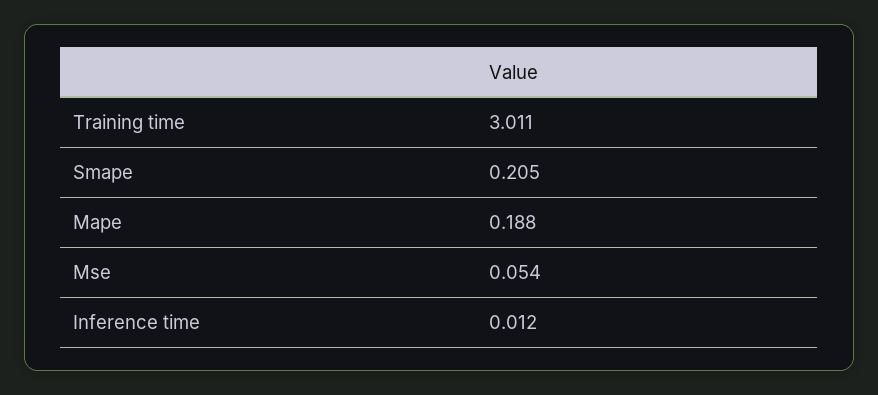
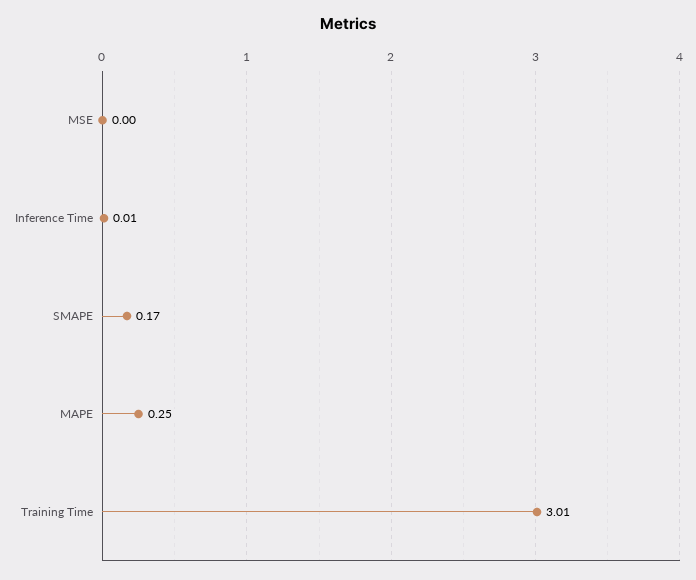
  {
    "Training time": 3.011,
-   "Smape": 0.205,
+   "Smape": 0.17,
-   "Mape": 0.188,
+   "Mape": 0.25,
-   "Mse": 0.054,
+   "Mse": 0,
    "Inference time": 0.012
  }

